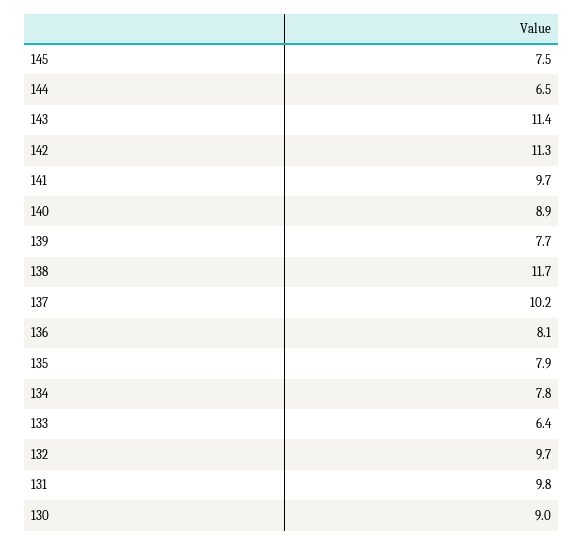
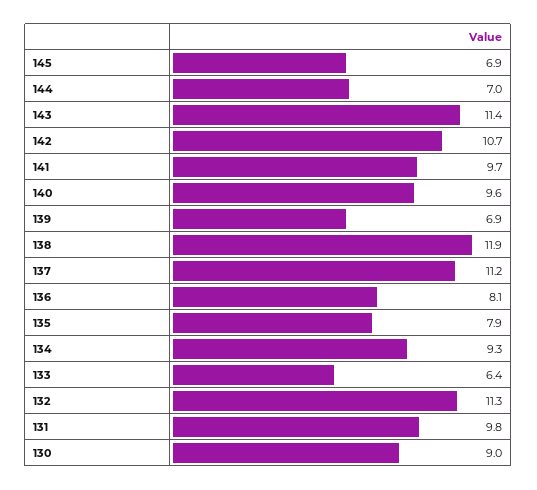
  {
-   "145": 7.5,
+   "145": 6.9,
-   "144": 6.5,
+   "144": 7,
    "143": 11.4,
-   "142": 11.3,
+   "142": 10.7,
    "141": 9.7,
-   "140": 8.9,
+   "140": 9.6,
-   "139": 7.7,
+   "139": 6.9,
-   "138": 11.7,
+   "138": 11.9,
-   "137": 10.2,
+   "137": 11.2,
    "136": 8.1,
    "135": 7.9,
-   "134": 7.8,
+   "134": 9.3,
    "133": 6.4,
-   "132": 9.7,
+   "132": 11.3,
    "131": 9.8,
    "130": 9
  }

